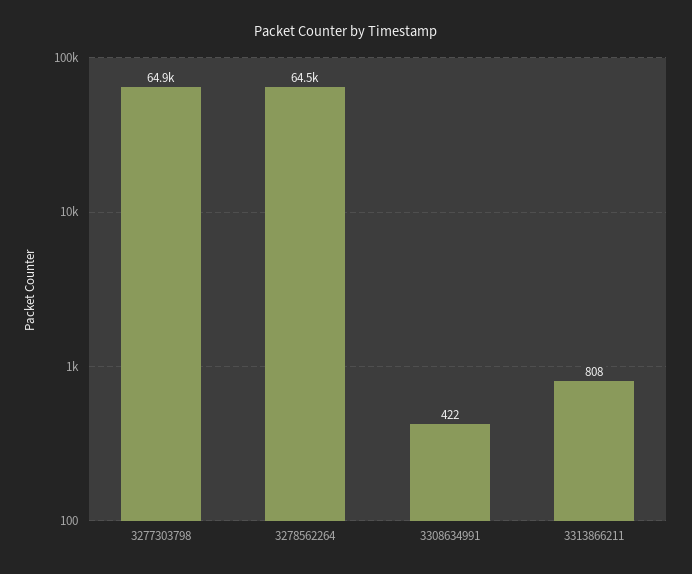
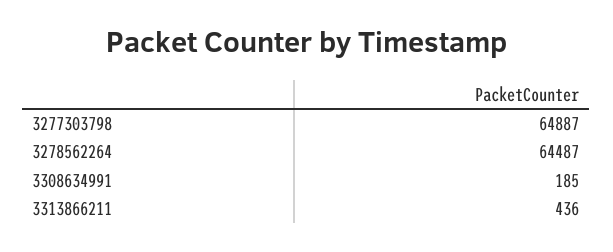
  {
    "3277303798": 64887,
    "3278562264": 64487,
-   "3308634991": 422,
+   "3308634991": 185,
-   "3313866211": 808
+   "3313866211": 436
  }

